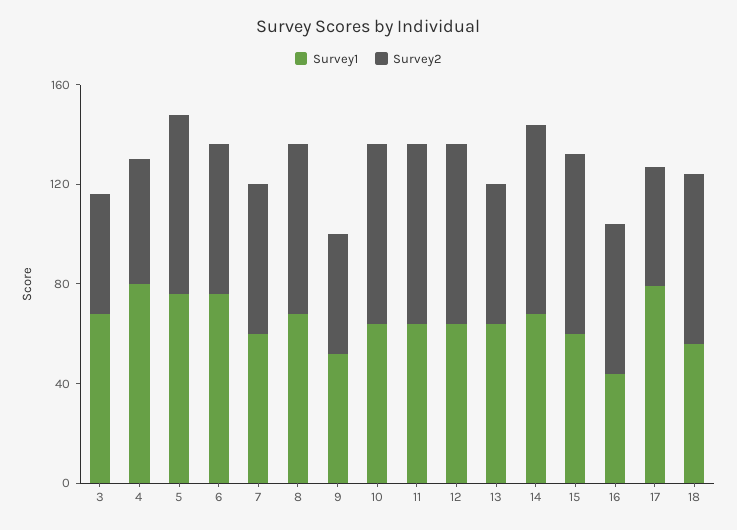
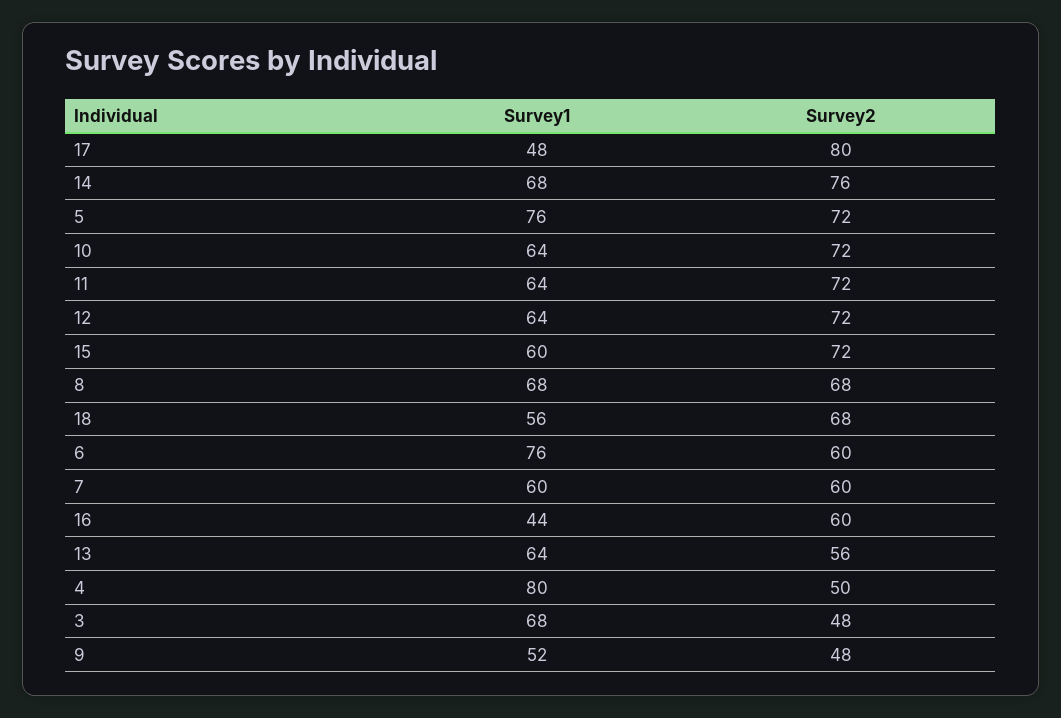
  {
    "Survey1": {
      "3": 68,
      "4": 80,
      "5": 76,
      "6": 76,
      "7": 60,
      "8": 68,
      "9": 52,
      "10": 64,
      "11": 64,
      "12": 64,
      "13": 64,
      "14": 68,
      "15": 60,
      "16": 44,
-     "17": 80,
+     "17": 48,
      "18": 56
    },
    "Survey2": {
      "3": 48,
      "4": 50,
      "5": 72,
      "6": 60,
      "7": 60,
      "8": 68,
      "9": 48,
      "10": 72,
      "11": 72,
      "12": 72,
      "13": 56,
      "14": 76,
      "15": 72,
      "16": 60,
-     "17": 50,
+     "17": 80,
      "18": 68
    }
  }

